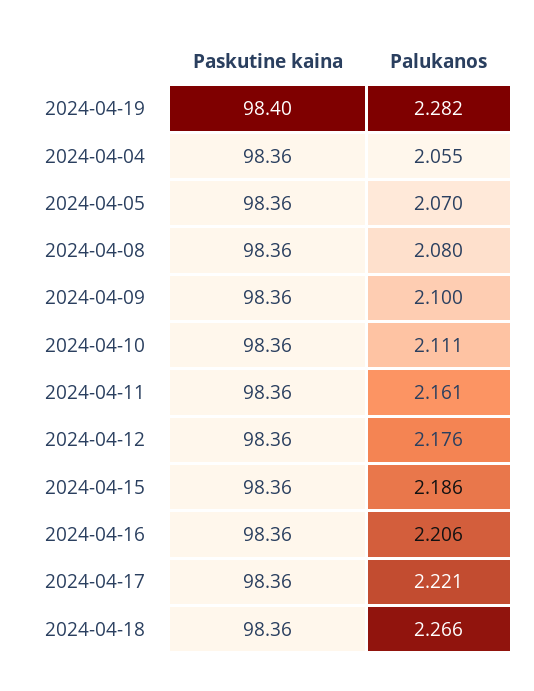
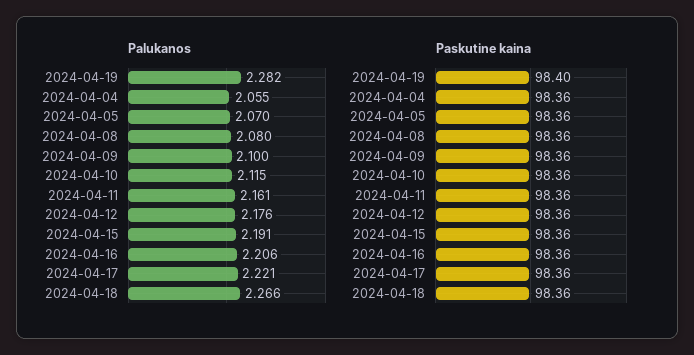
  {
    "Paskutine kaina": {
      "2024-04-19": 98.4,
      "2024-04-04": 98.36,
      "2024-04-05": 98.36,
      "2024-04-08": 98.36,
      "2024-04-09": 98.36,
      "2024-04-10": 98.36,
      "2024-04-11": 98.36,
      "2024-04-12": 98.36,
      "2024-04-15": 98.36,
      "2024-04-16": 98.36,
      "2024-04-17": 98.36,
      "2024-04-18": 98.36
    },
    "Palukanos": {
      "2024-04-19": 2.282,
      "2024-04-04": 2.055,
      "2024-04-05": 2.07,
      "2024-04-08": 2.08,
      "2024-04-09": 2.1,
-     "2024-04-10": 2.111,
+     "2024-04-10": 2.115,
      "2024-04-11": 2.161,
      "2024-04-12": 2.176,
-     "2024-04-15": 2.186,
+     "2024-04-15": 2.191,
      "2024-04-16": 2.206,
      "2024-04-17": 2.221,
      "2024-04-18": 2.266
    }
  }

